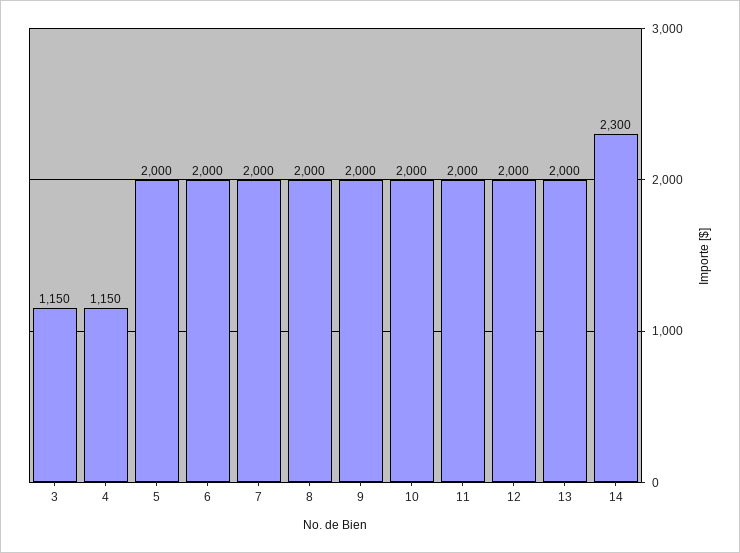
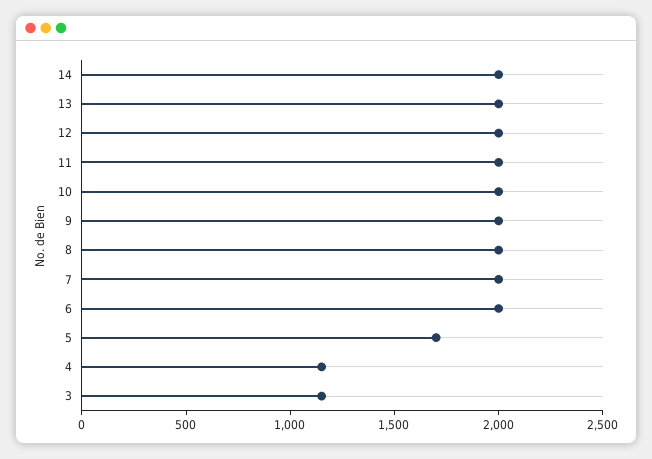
  {
    "3": 1150,
    "4": 1150,
-   "5": 2000,
+   "5": 1700,
    "6": 2000,
    "7": 2000,
    "8": 2000,
    "9": 2000,
    "10": 2000,
    "11": 2000,
    "12": 2000,
    "13": 2000,
-   "14": 2300
+   "14": 2000
  }

